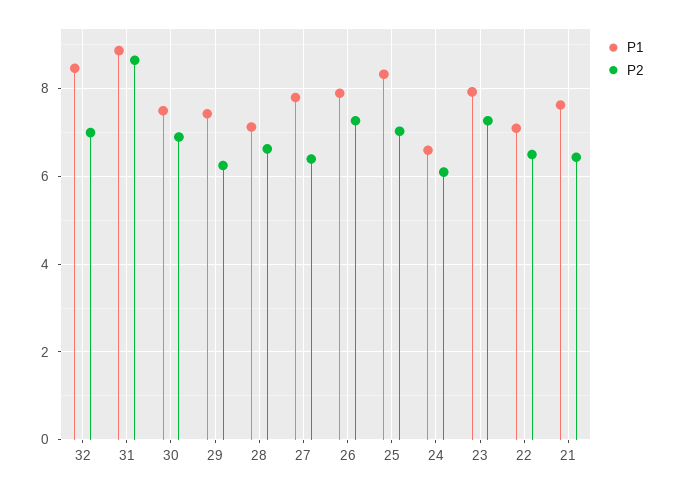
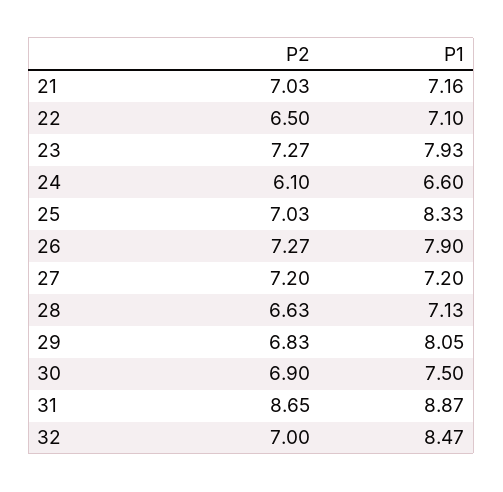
  {
    "P1": {
      "32": 8.47,
      "31": 8.87,
      "30": 7.5,
-     "29": 7.4,
+     "29": 8.05,
      "28": 7.13,
-     "27": 7.8,
+     "27": 7.2,
      "26": 7.9,
      "25": 8.33,
      "24": 6.6,
      "23": 7.93,
      "22": 7.1,
-     "21": 7.6
+     "21": 7.16
    },
    "P2": {
      "32": 7,
      "31": 8.65,
      "30": 6.9,
-     "29": 6.2,
+     "29": 6.83,
      "28": 6.63,
-     "27": 6.4,
+     "27": 7.2,
      "26": 7.27,
      "25": 7.03,
      "24": 6.1,
      "23": 7.27,
      "22": 6.5,
-     "21": 6.4
+     "21": 7.03
    }
  }

